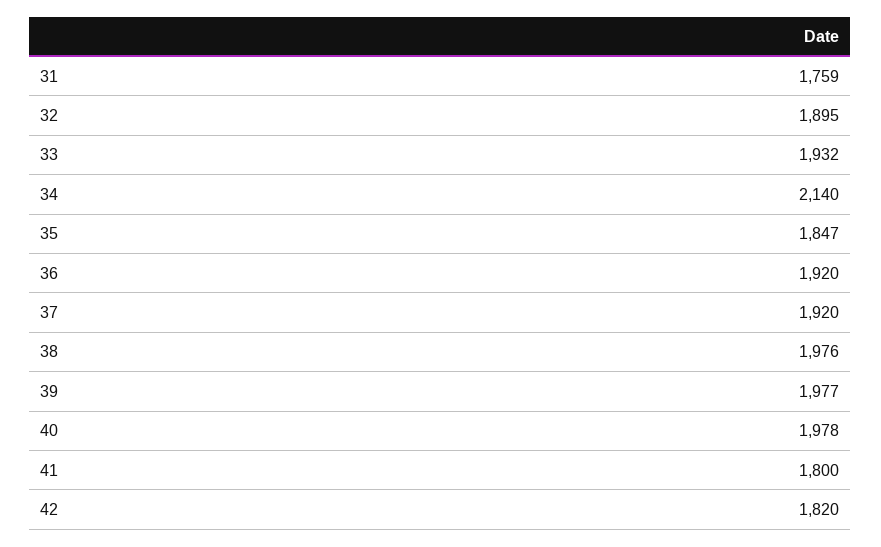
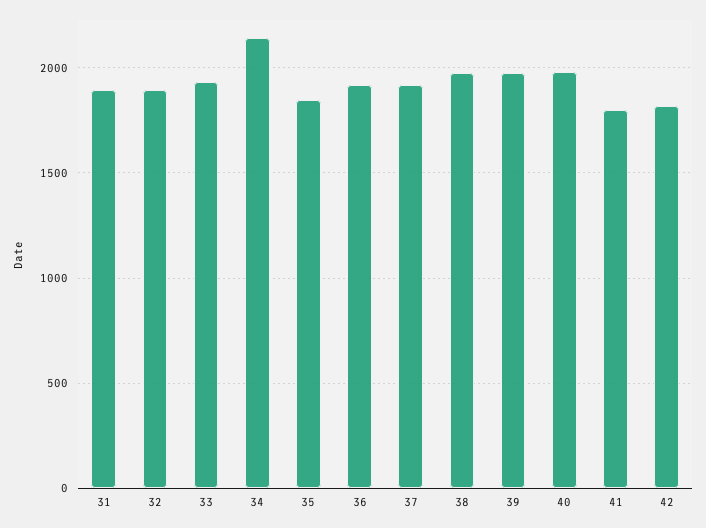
  {
-   "31": 1759,
+   "31": 1900,
    "32": 1895,
    "33": 1932,
    "34": 2140,
    "35": 1847,
    "36": 1920,
    "37": 1920,
    "38": 1976,
    "39": 1977,
    "40": 1978,
    "41": 1800,
    "42": 1820
  }

